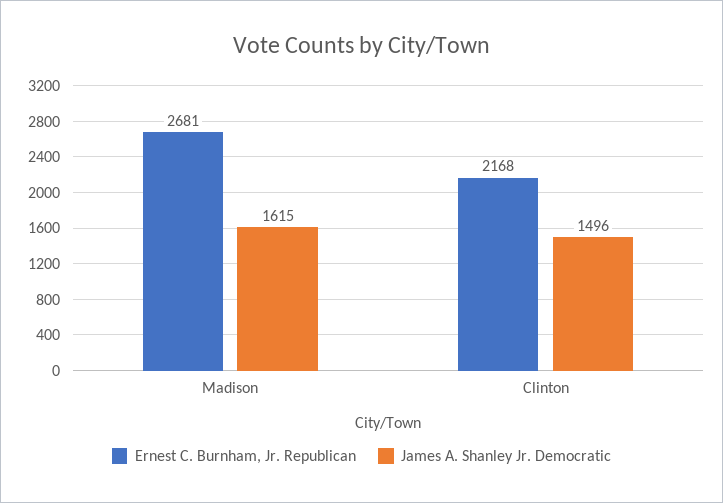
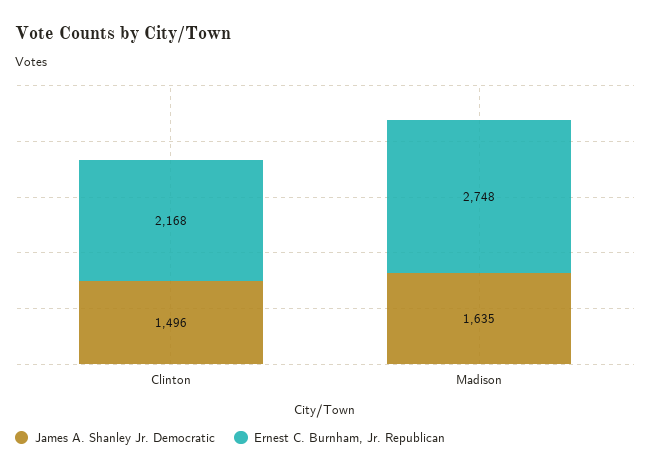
  {
    "Ernest C. Burnham, Jr. Republican": {
-     "Madison": 2681,
+     "Madison": 2748,
      "Clinton": 2168
    },
    "James A. Shanley Jr. Democratic": {
-     "Madison": 1615,
+     "Madison": 1635,
      "Clinton": 1496
    }
  }

